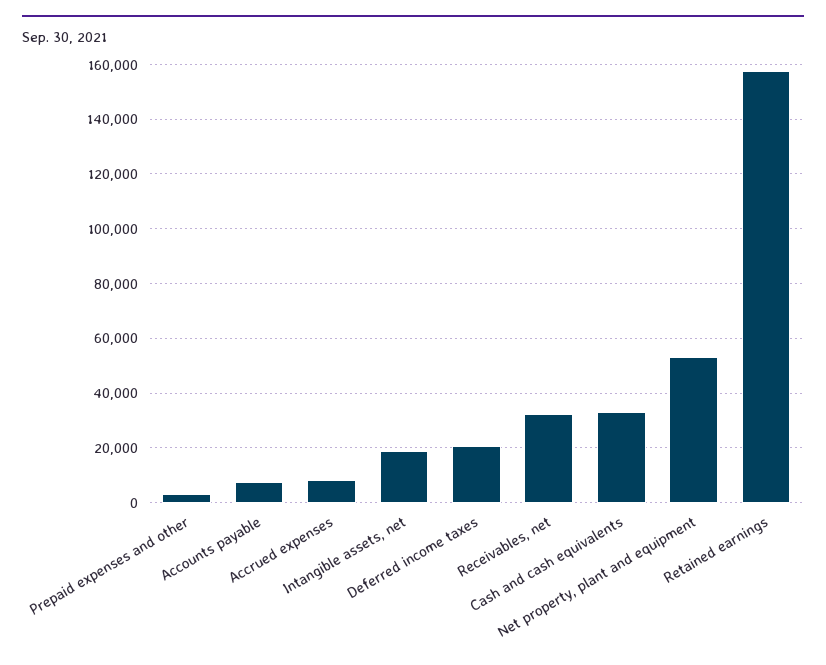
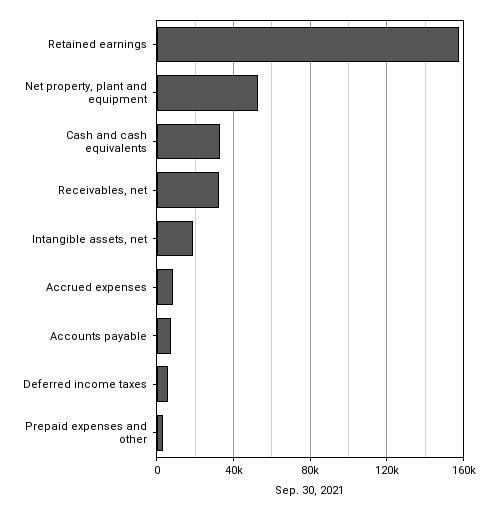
  {
    "Prepaid expenses and other": 2500,
    "Accounts payable": 7500,
    "Accrued expenses": 7500,
    "Intangible assets, net": 20000,
-   "Deferred income taxes": 20000,
+   "Deferred income taxes": 5000,
    "Receivables, net": 32500,
    "Cash and cash equivalents": 32500,
    "Net property, plant and equipment": 52500,
    "Retained earnings": 157500
  }

